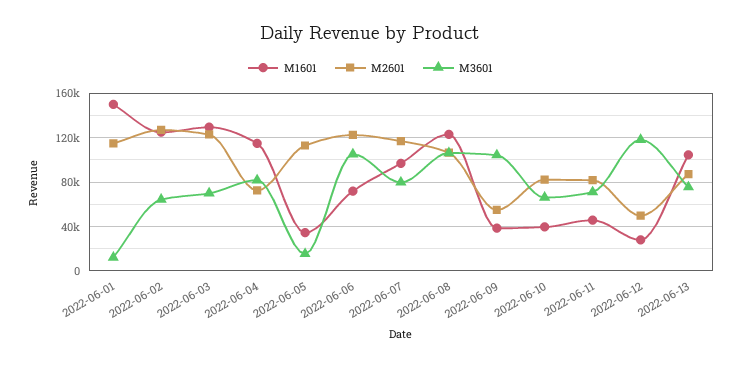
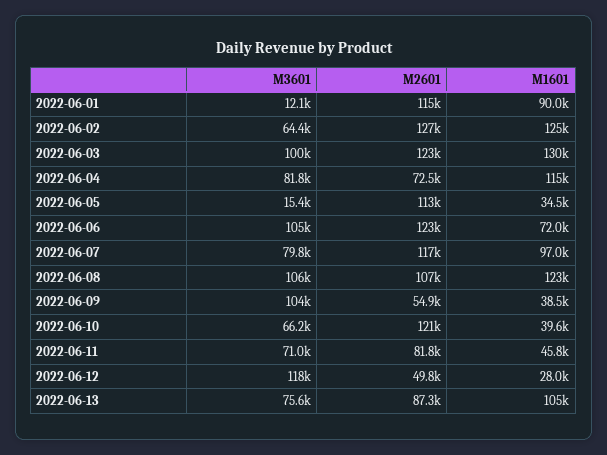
  {
    "M1601": {
-     "2022-06-01": 150000,
+     "2022-06-01": 90000,
      "2022-06-02": 125000,
      "2022-06-03": 130000,
      "2022-06-04": 115000,
      "2022-06-05": 34500,
      "2022-06-06": 72000,
      "2022-06-07": 97000,
      "2022-06-08": 123000,
      "2022-06-09": 38500,
      "2022-06-10": 39600,
      "2022-06-11": 45800,
      "2022-06-12": 28000,
      "2022-06-13": 105000
    },
    "M2601": {
      "2022-06-01": 115000,
      "2022-06-02": 127000,
      "2022-06-03": 123000,
      "2022-06-04": 72500,
      "2022-06-05": 113000,
      "2022-06-06": 123000,
      "2022-06-07": 117000,
      "2022-06-08": 107000,
      "2022-06-09": 54900,
-     "2022-06-10": 80000,
+     "2022-06-10": 121000,
      "2022-06-11": 81800,
      "2022-06-12": 49800,
      "2022-06-13": 87300
    },
    "M3601": {
      "2022-06-01": 12100,
      "2022-06-02": 64400,
-     "2022-06-03": 70000,
+     "2022-06-03": 100000,
      "2022-06-04": 81800,
      "2022-06-05": 15400,
      "2022-06-06": 105000,
      "2022-06-07": 79800,
      "2022-06-08": 106000,
      "2022-06-09": 104000,
      "2022-06-10": 66200,
      "2022-06-11": 71000,
      "2022-06-12": 118000,
      "2022-06-13": 75600
    }
  }

